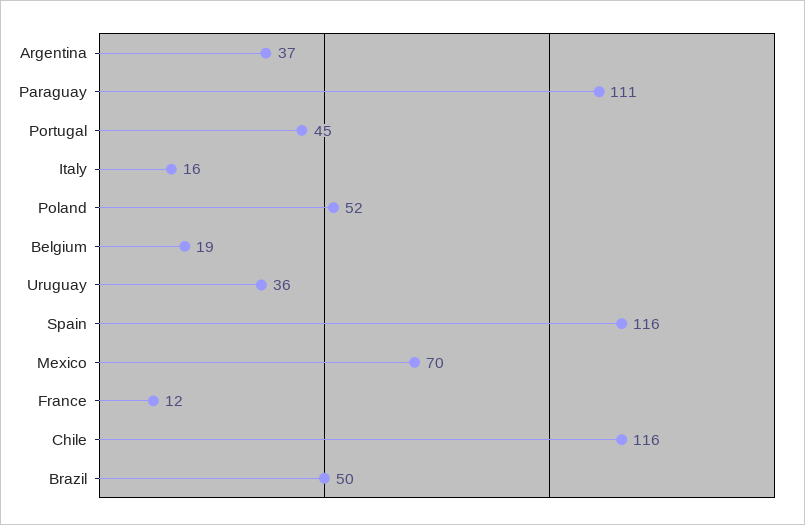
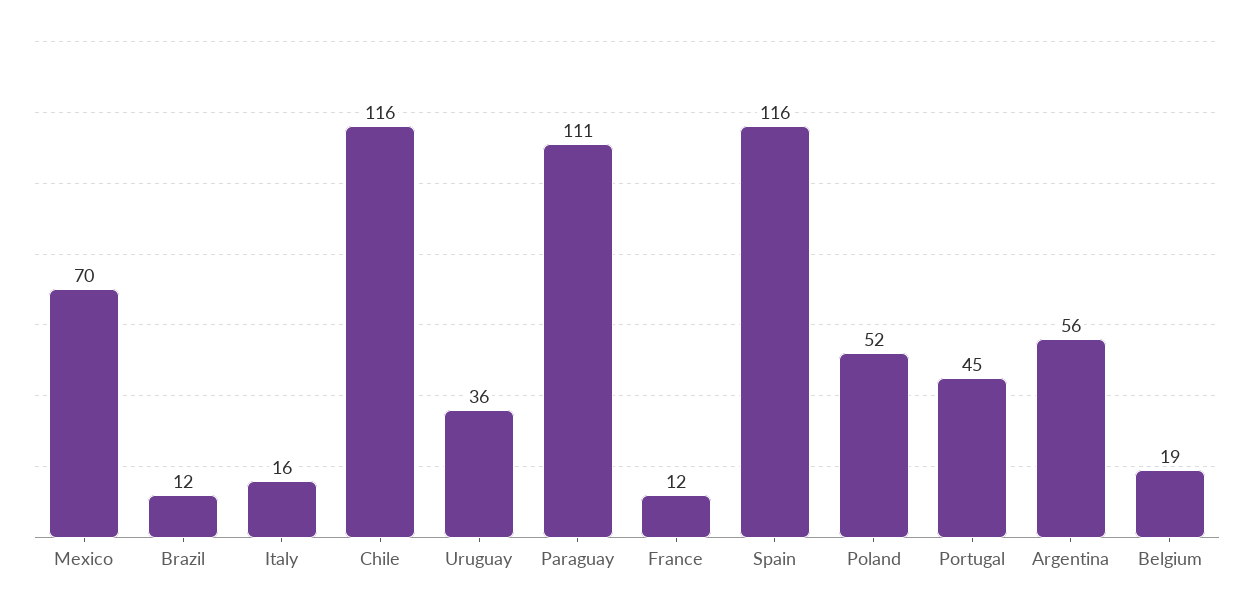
  {
-   "Argentina": 37,
+   "Argentina": 56,
    "Paraguay": 111,
    "Portugal": 45,
    "Italy": 16,
    "Poland": 52,
    "Belgium": 19,
    "Uruguay": 36,
    "Spain": 116,
    "Mexico": 70,
    "France": 12,
    "Chile": 116,
-   "Brazil": 50
+   "Brazil": 12
  }

